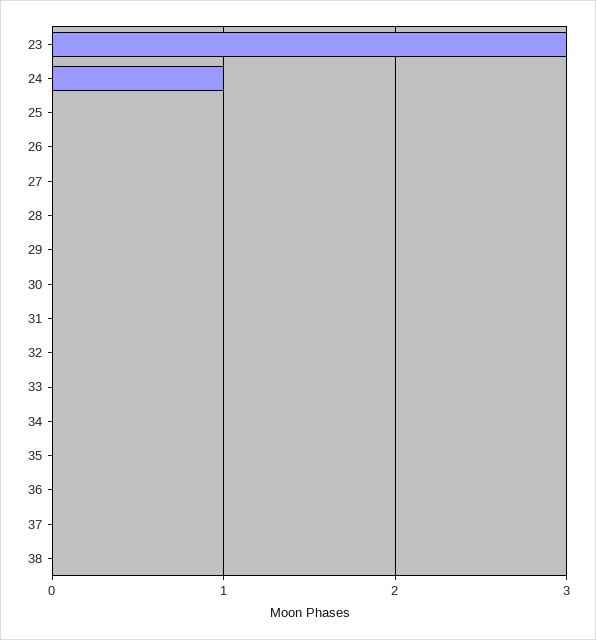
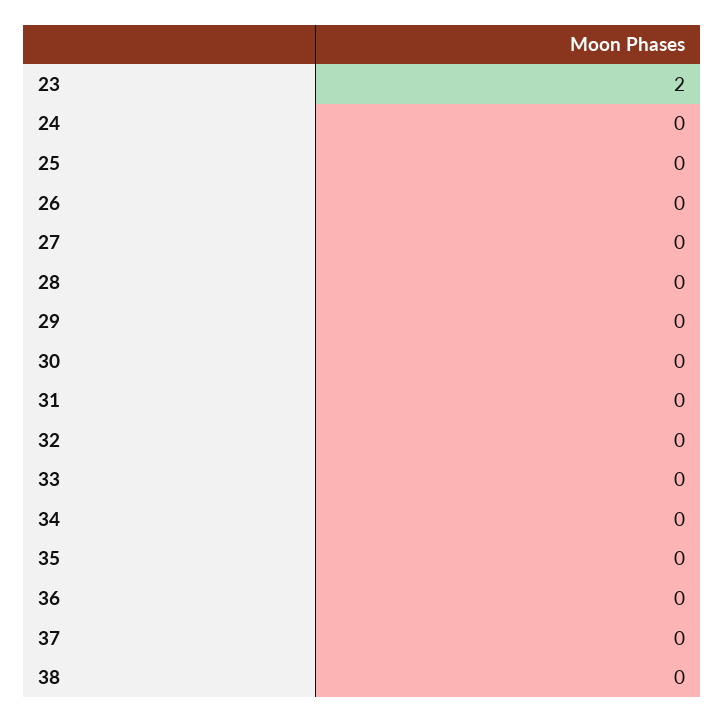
  {
-   "23": 3,
+   "23": 2,
-   "24": 1,
+   "24": 0,
    "25": 0,
    "26": 0,
    "27": 0,
    "28": 0,
    "29": 0,
    "30": 0,
    "31": 0,
    "32": 0,
    "33": 0,
    "34": 0,
    "35": 0,
    "36": 0,
    "37": 0,
    "38": 0
  }

